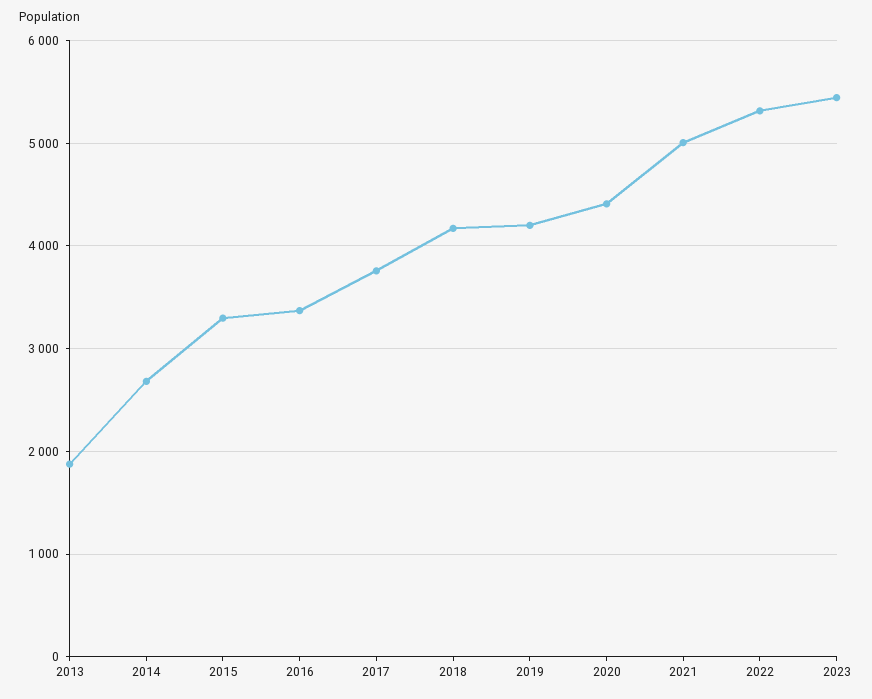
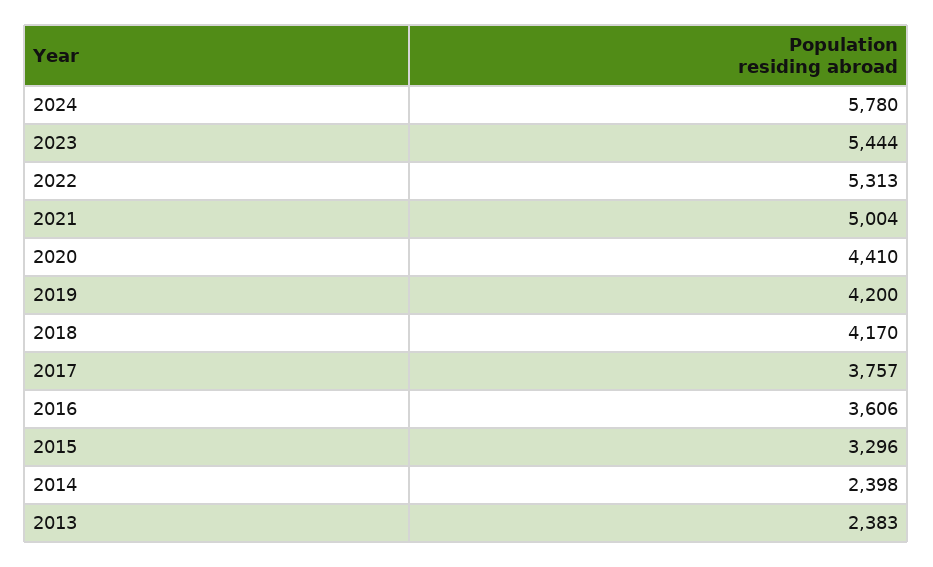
  {
-   "2013": 1900,
+   "2013": 2383,
-   "2014": 2700,
+   "2014": 2398,
    "2015": 3296,
-   "2016": 3400,
+   "2016": 3606,
    "2017": 3757,
    "2018": 4170,
    "2019": 4200,
    "2020": 4410,
    "2021": 5004,
    "2022": 5313,
-   "2023": 5444
+   "2023": 5444,
+   "2024": 5780
  }

